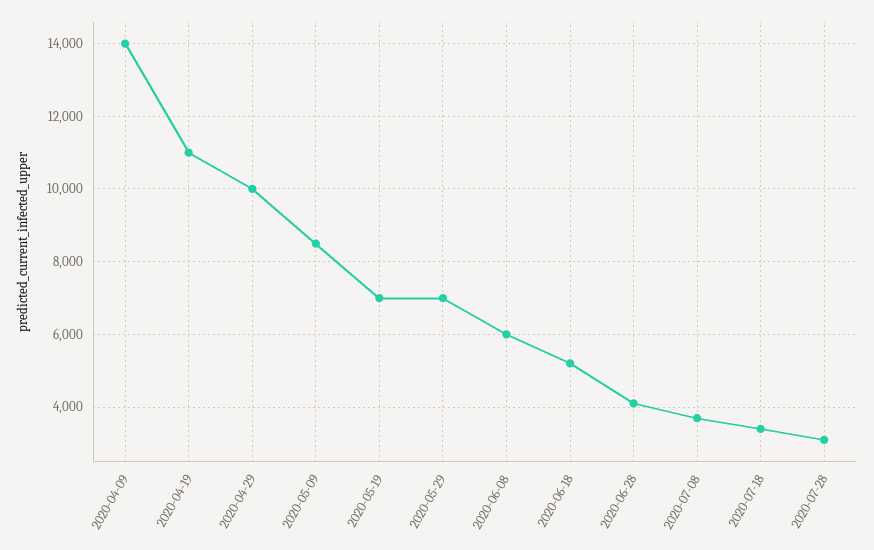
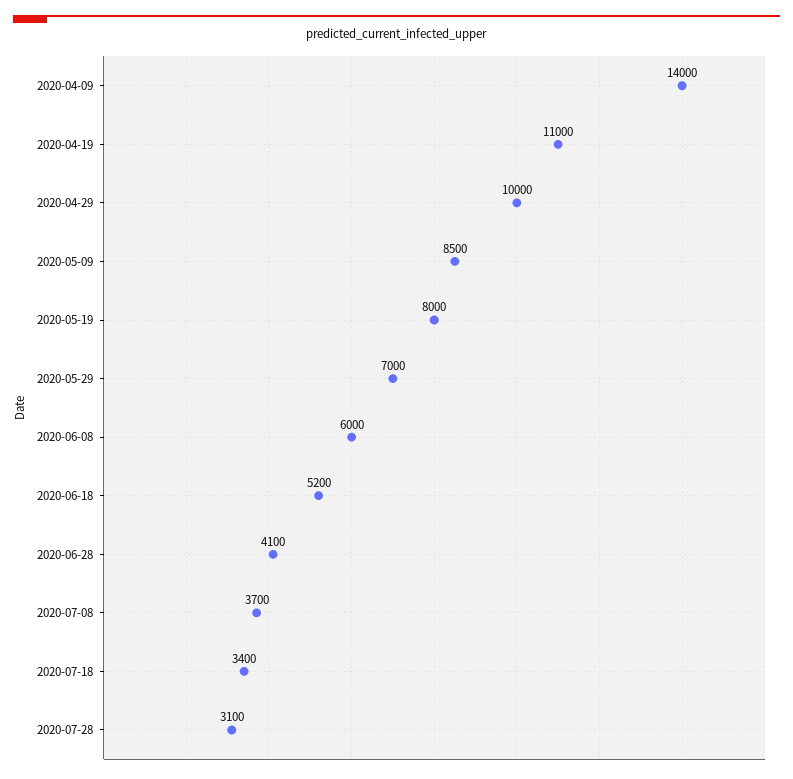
  {
    "2020-04-09": 14000,
    "2020-04-19": 11000,
    "2020-04-29": 10000,
    "2020-05-09": 8500,
-   "2020-05-19": 7000,
+   "2020-05-19": 8000,
    "2020-05-29": 7000,
    "2020-06-08": 6000,
    "2020-06-18": 5200,
    "2020-06-28": 4100,
    "2020-07-08": 3700,
    "2020-07-18": 3400,
    "2020-07-28": 3100
  }

